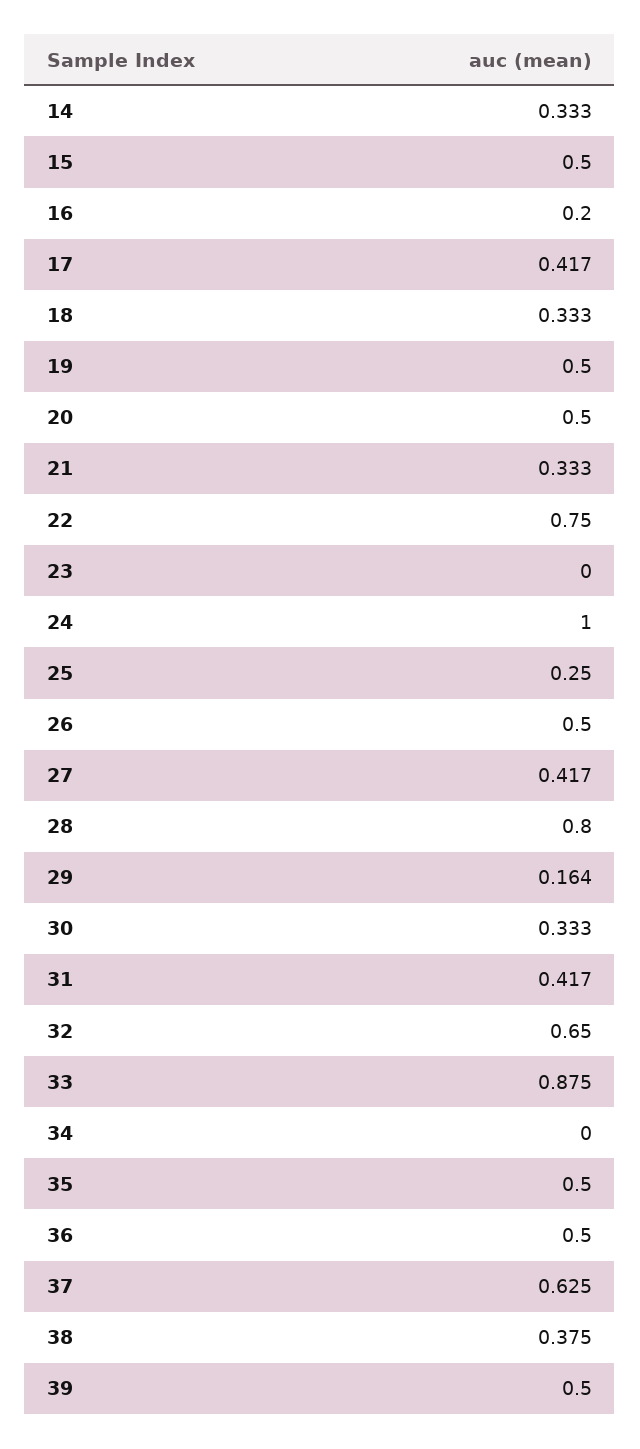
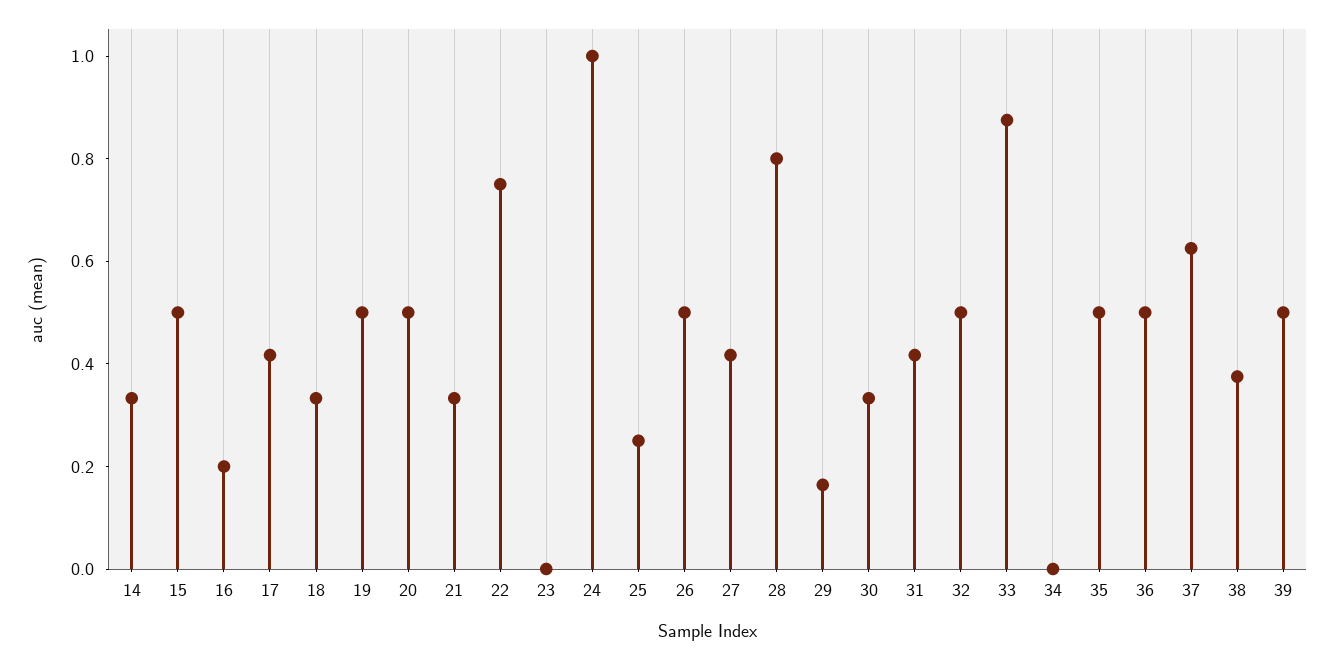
  {
    "14": 0.333,
    "15": 0.5,
    "16": 0.2,
    "17": 0.417,
    "18": 0.333,
    "19": 0.5,
    "20": 0.5,
    "21": 0.333,
    "22": 0.75,
    "23": 0,
    "24": 1,
    "25": 0.25,
    "26": 0.5,
    "27": 0.417,
    "28": 0.8,
    "29": 0.164,
    "30": 0.333,
    "31": 0.417,
-   "32": 0.65,
+   "32": 0.5,
    "33": 0.875,
    "34": 0,
    "35": 0.5,
    "36": 0.5,
    "37": 0.625,
    "38": 0.375,
    "39": 0.5
  }

